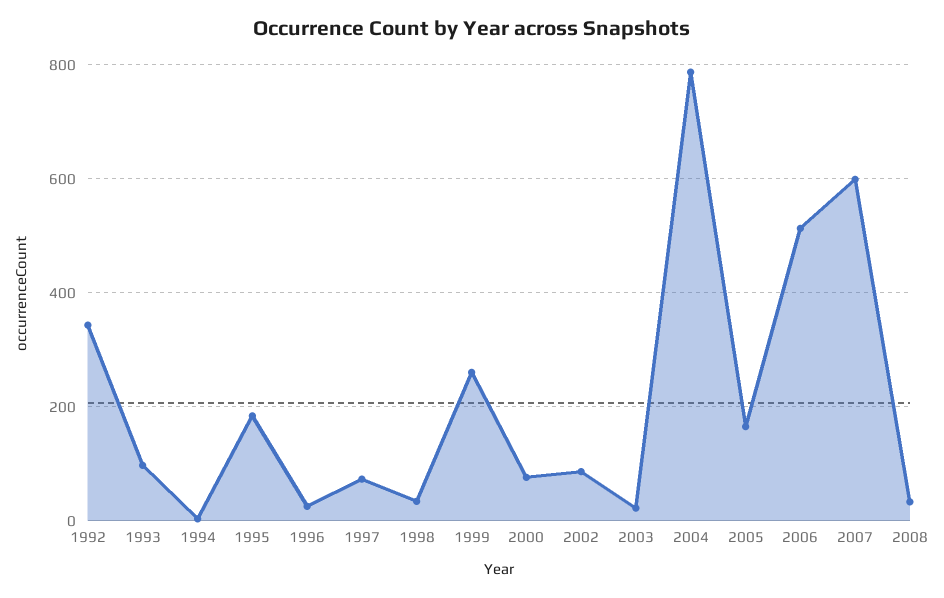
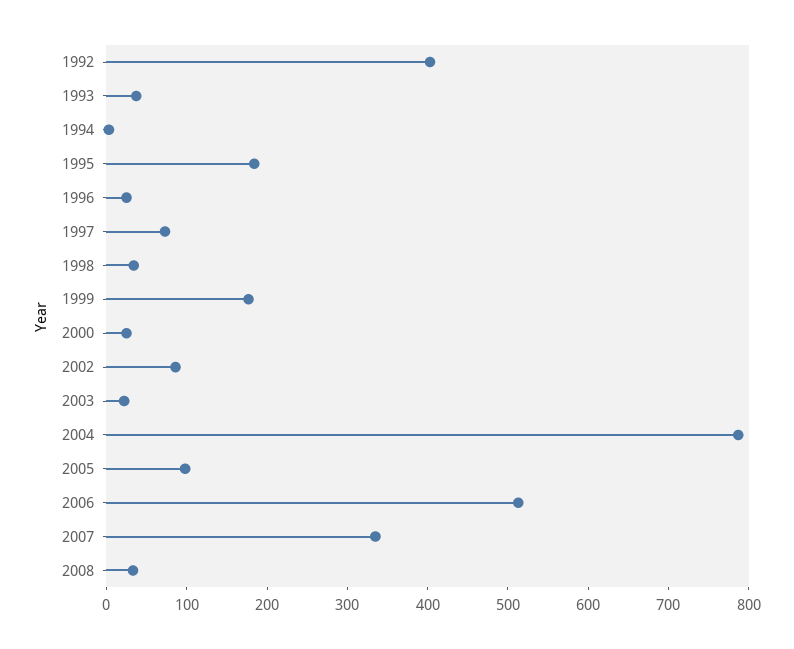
  {
-   "1992": 340,
+   "1992": 400,
-   "1993": 100,
+   "1993": 40,
    "1994": 0,
    "1995": 180,
    "1996": 20,
    "1997": 80,
    "1998": 40,
-   "1999": 260,
+   "1999": 180,
-   "2000": 80,
+   "2000": 20,
    "2002": 80,
    "2003": 20,
    "2004": 780,
-   "2005": 160,
+   "2005": 100,
    "2006": 520,
-   "2007": 600,
+   "2007": 340,
    "2008": 40
  }

